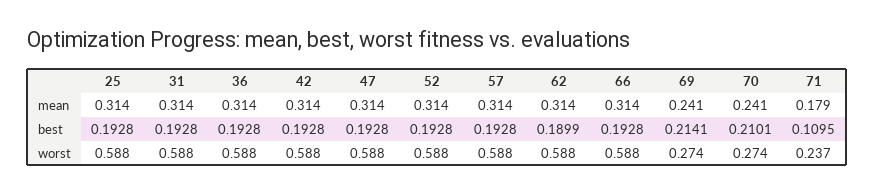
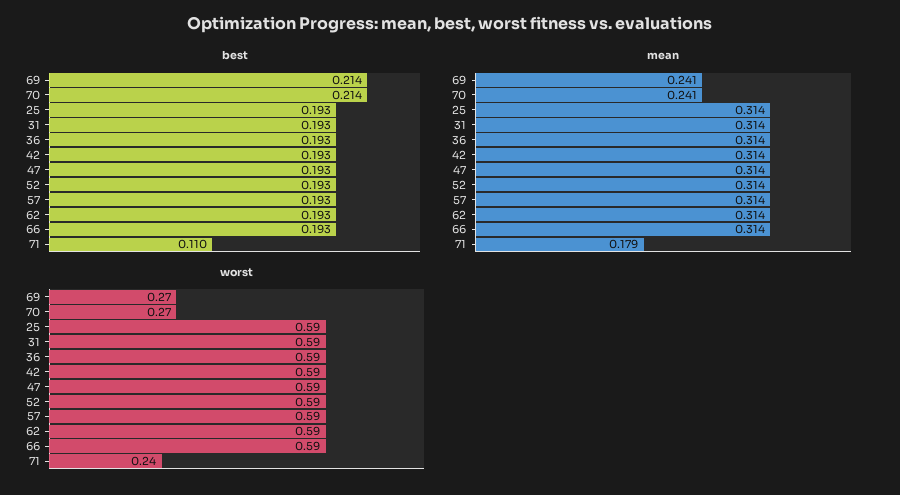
  {
    "mean": {
      "25": 0.314,
      "31": 0.314,
      "36": 0.314,
      "42": 0.314,
      "47": 0.314,
      "52": 0.314,
      "57": 0.314,
      "62": 0.314,
      "66": 0.314,
      "69": 0.241,
      "70": 0.241,
      "71": 0.179
    },
    "best": {
      "25": 0.1928,
      "31": 0.1928,
      "36": 0.1928,
      "42": 0.1928,
      "47": 0.1928,
      "52": 0.1928,
      "57": 0.1928,
-     "62": 0.1899,
+     "62": 0.193,
      "66": 0.1928,
      "69": 0.2141,
-     "70": 0.2101,
+     "70": 0.214,
      "71": 0.1095
    },
    "worst": {
      "25": 0.588,
      "31": 0.588,
      "36": 0.588,
      "42": 0.588,
      "47": 0.588,
      "52": 0.588,
      "57": 0.588,
      "62": 0.588,
      "66": 0.588,
      "69": 0.274,
      "70": 0.274,
      "71": 0.237
    }
  }

